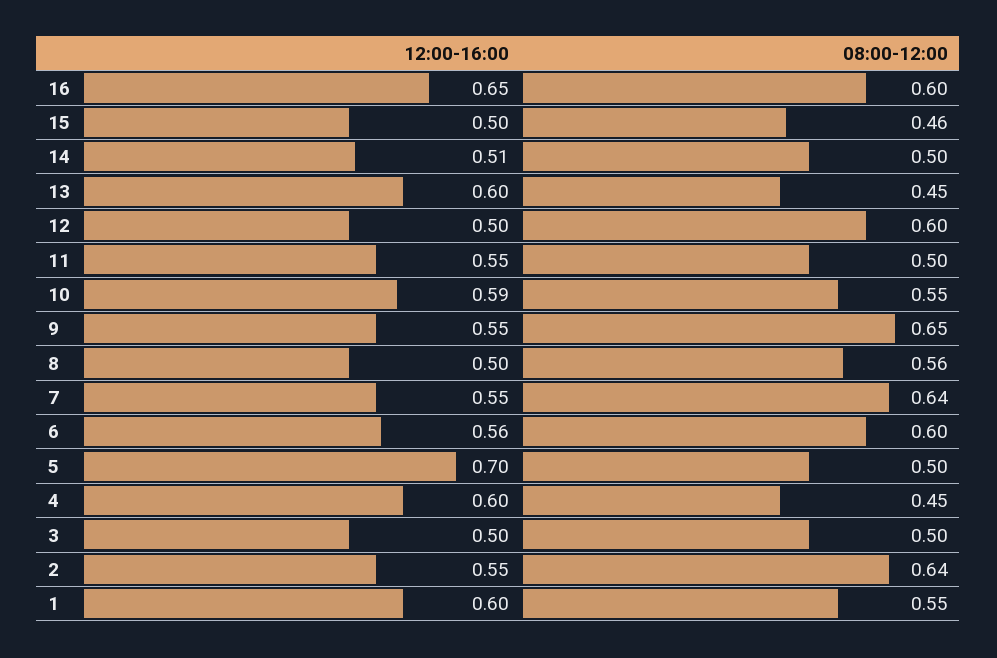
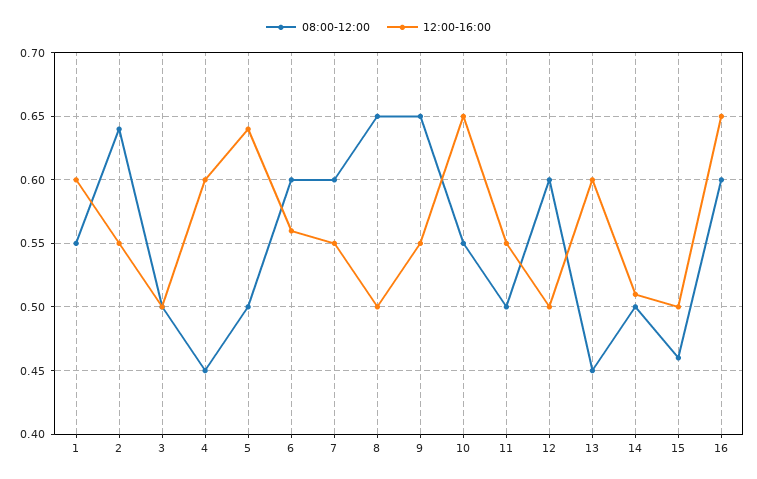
  {
    "12:00-16:00": {
      "16": 0.65,
      "15": 0.5,
      "14": 0.51,
      "13": 0.6,
      "12": 0.5,
      "11": 0.55,
-     "10": 0.59,
+     "10": 0.65,
      "9": 0.55,
      "8": 0.5,
      "7": 0.55,
      "6": 0.56,
-     "5": 0.7,
+     "5": 0.64,
      "4": 0.6,
      "3": 0.5,
      "2": 0.55,
      "1": 0.6
    },
    "08:00-12:00": {
      "16": 0.6,
      "15": 0.46,
      "14": 0.5,
      "13": 0.45,
      "12": 0.6,
      "11": 0.5,
      "10": 0.55,
      "9": 0.65,
-     "8": 0.56,
+     "8": 0.65,
-     "7": 0.64,
+     "7": 0.6,
      "6": 0.6,
      "5": 0.5,
      "4": 0.45,
      "3": 0.5,
      "2": 0.64,
      "1": 0.55
    }
  }

